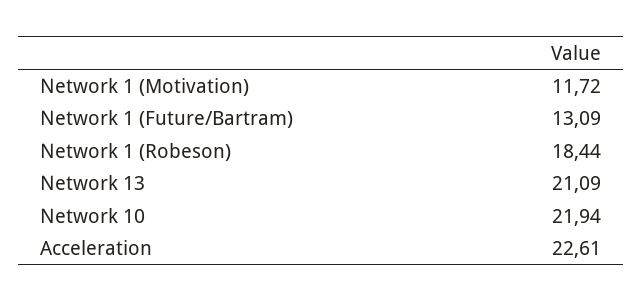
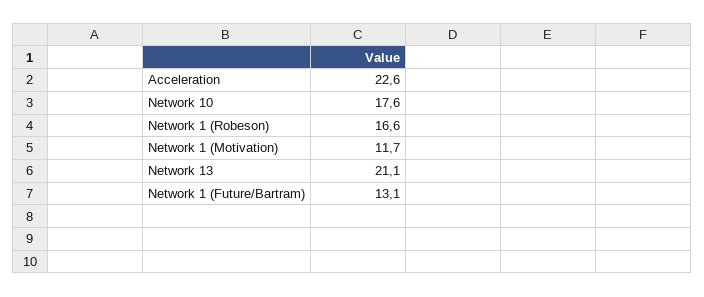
  {
    "Network 1 (Motivation)": 11.72,
    "Network 1 (Future/Bartram)": 13.09,
-   "Network 1 (Robeson)": 18.44,
+   "Network 1 (Robeson)": 16.6,
    "Network 13": 21.09,
-   "Network 10": 21.94,
+   "Network 10": 17.6,
    "Acceleration": 22.61
  }

